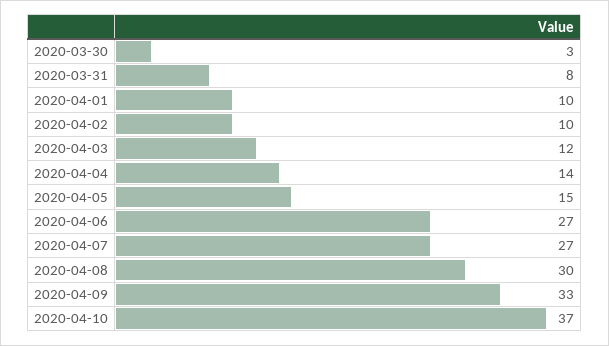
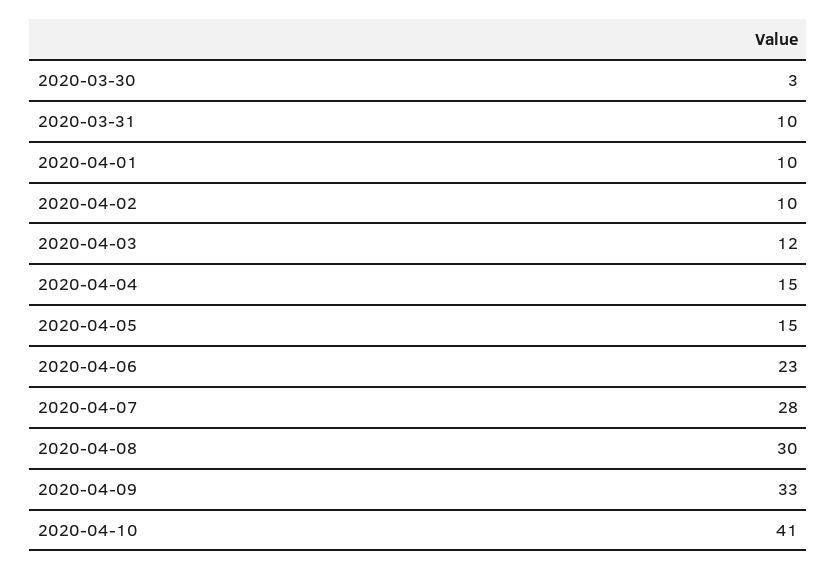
  {
    "2020-03-30": 3,
-   "2020-03-31": 8,
+   "2020-03-31": 10,
    "2020-04-01": 10,
    "2020-04-02": 10,
    "2020-04-03": 12,
-   "2020-04-04": 14,
+   "2020-04-04": 15,
    "2020-04-05": 15,
-   "2020-04-06": 27,
+   "2020-04-06": 23,
-   "2020-04-07": 27,
+   "2020-04-07": 28,
    "2020-04-08": 30,
    "2020-04-09": 33,
-   "2020-04-10": 37
+   "2020-04-10": 41
  }

